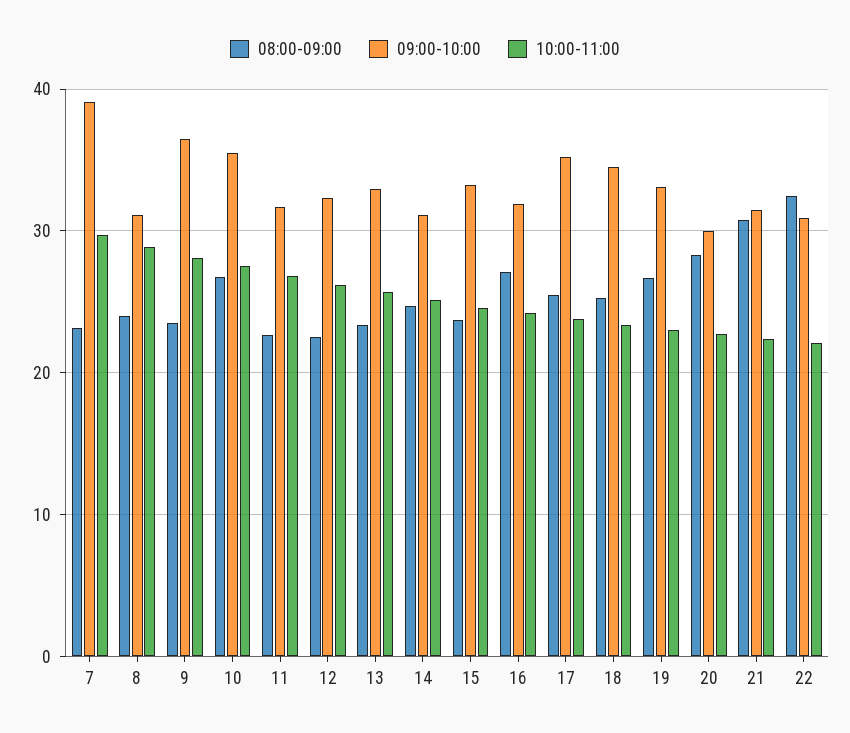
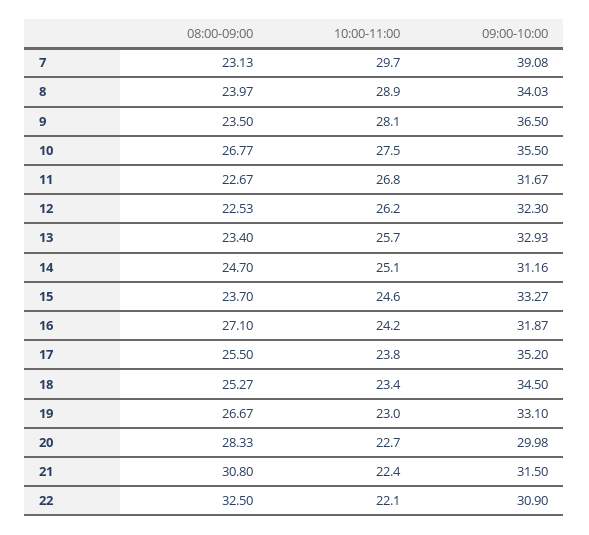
  {
    "08:00-09:00": {
      "7": 23.13,
      "8": 23.97,
      "9": 23.5,
      "10": 26.77,
      "11": 22.67,
      "12": 22.53,
      "13": 23.4,
      "14": 24.7,
      "15": 23.7,
      "16": 27.1,
      "17": 25.5,
      "18": 25.27,
      "19": 26.67,
      "20": 28.33,
      "21": 30.8,
      "22": 32.5
    },
    "09:00-10:00": {
      "7": 39.08,
-     "8": 31,
+     "8": 34.03,
      "9": 36.5,
      "10": 35.5,
      "11": 31.67,
      "12": 32.3,
      "13": 32.93,
      "14": 31.16,
      "15": 33.27,
      "16": 31.87,
      "17": 35.2,
      "18": 34.5,
      "19": 33.1,
      "20": 29.98,
      "21": 31.5,
      "22": 30.9
    },
    "10:00-11:00": {
      "7": 29.7,
      "8": 28.9,
      "9": 28.1,
      "10": 27.5,
      "11": 26.8,
      "12": 26.2,
      "13": 25.7,
      "14": 25.1,
      "15": 24.6,
      "16": 24.2,
      "17": 23.8,
      "18": 23.4,
      "19": 23,
      "20": 22.7,
      "21": 22.4,
      "22": 22.1
    }
  }

